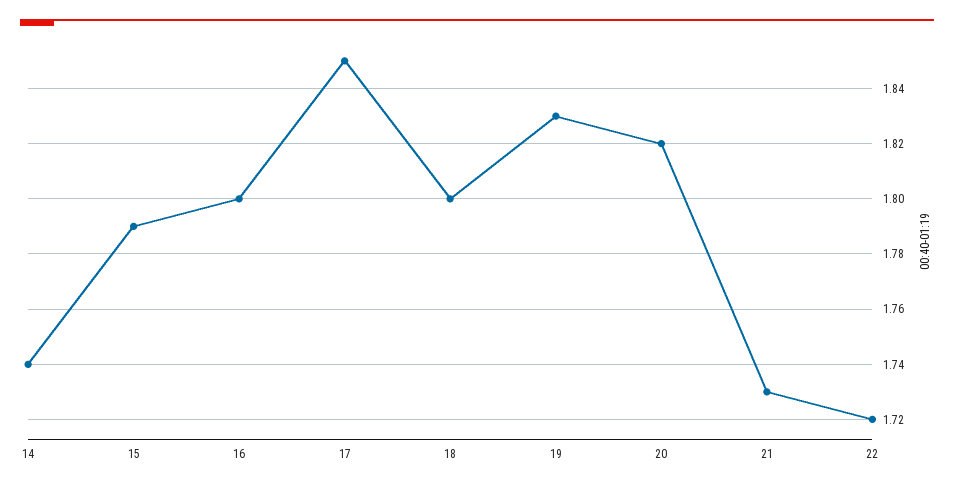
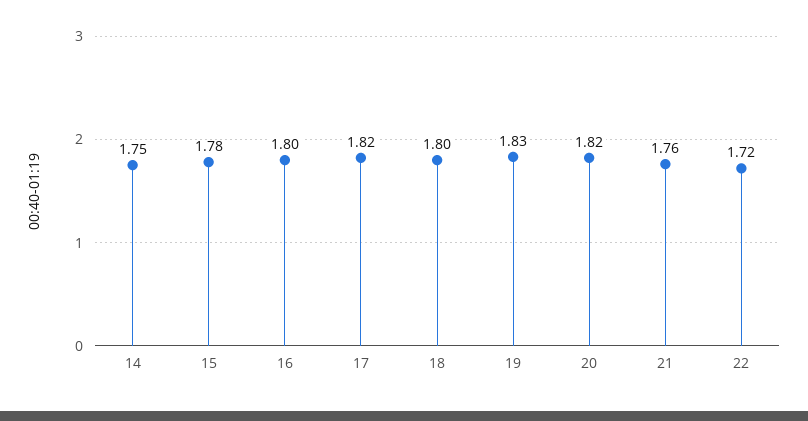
  {
-   "14": 1.74,
+   "14": 1.75,
-   "15": 1.79,
+   "15": 1.78,
    "16": 1.8,
-   "17": 1.85,
+   "17": 1.82,
    "18": 1.8,
    "19": 1.83,
    "20": 1.82,
-   "21": 1.73,
+   "21": 1.76,
    "22": 1.72
  }

